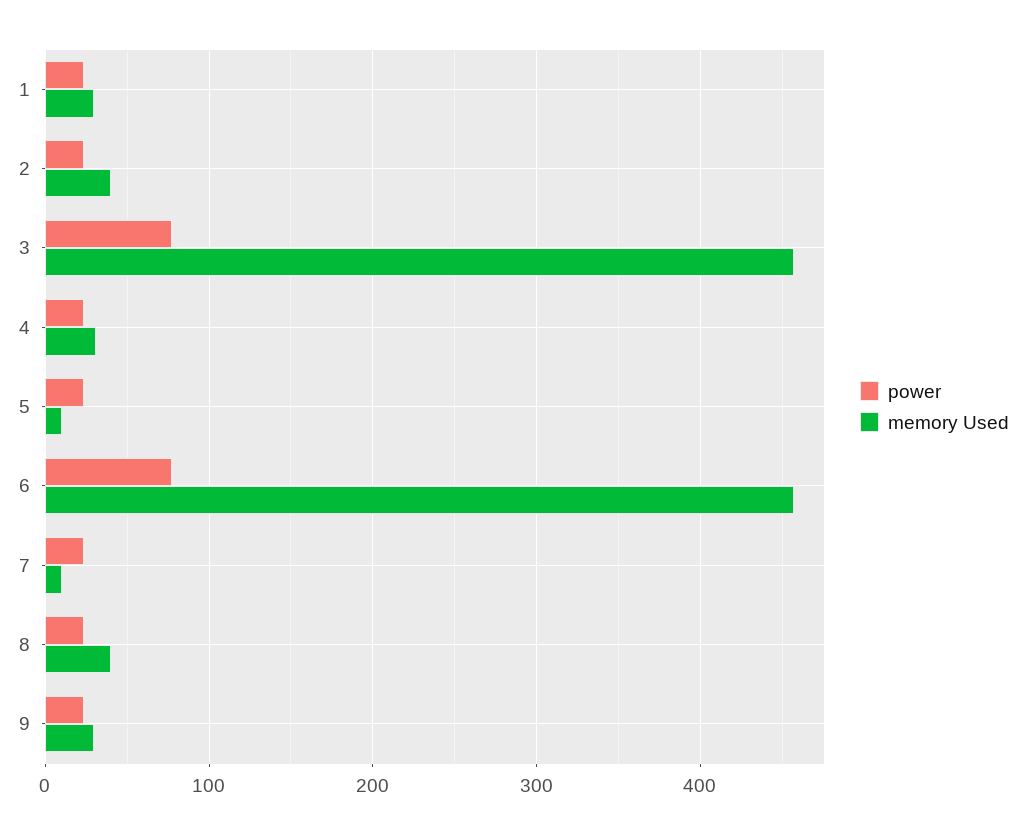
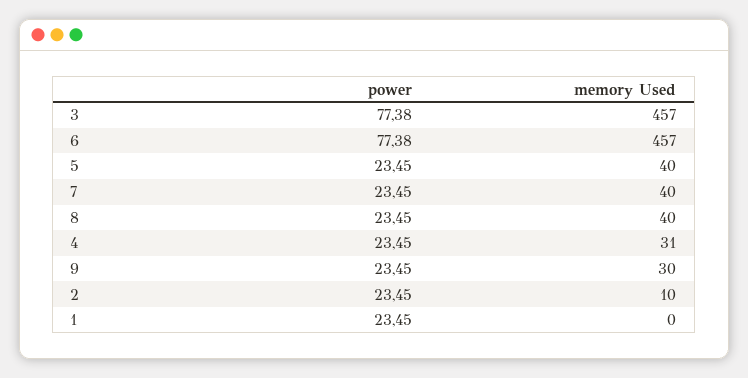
  {
    "power": {
      "1": 23.45,
      "2": 23.45,
      "3": 77.38,
      "4": 23.45,
      "5": 23.45,
      "6": 77.38,
      "7": 23.45,
      "8": 23.45,
      "9": 23.45
    },
    "memory Used": {
-     "1": 30,
+     "1": 0,
-     "2": 40,
+     "2": 10,
      "3": 457,
      "4": 31,
-     "5": 10,
+     "5": 40,
      "6": 457,
-     "7": 10,
+     "7": 40,
      "8": 40,
      "9": 30
    }
  }

